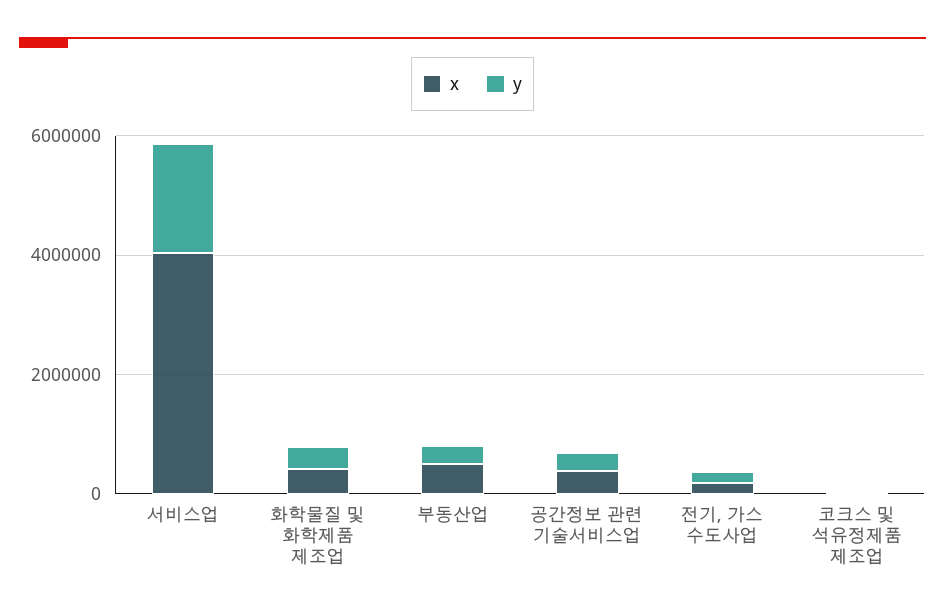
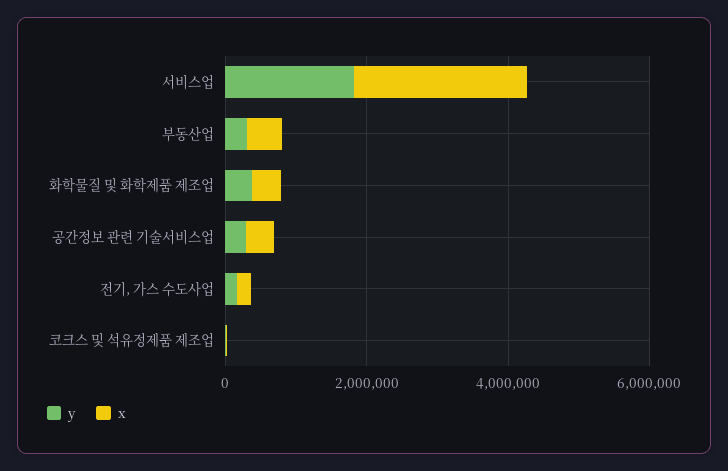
  {
    "x": {
-     "서비스업": 4000000,
+     "서비스업": 2500000,
      "화학물질 및 화학제품 제조업": 500000,
      "부동산업": 500000,
      "공간정보 관련 기술서비스업": 500000,
      "전기, 가스 수도사업": 0,
      "코크스 및 석유정제품 제조업": 0
    },
    "y": {
      "서비스업": 2000000,
      "화학물질 및 화학제품 제조업": 500000,
      "부동산업": 500000,
      "공간정보 관련 기술서비스업": 500000,
      "전기, 가스 수도사업": 0,
      "코크스 및 석유정제품 제조업": 0
    }
  }

